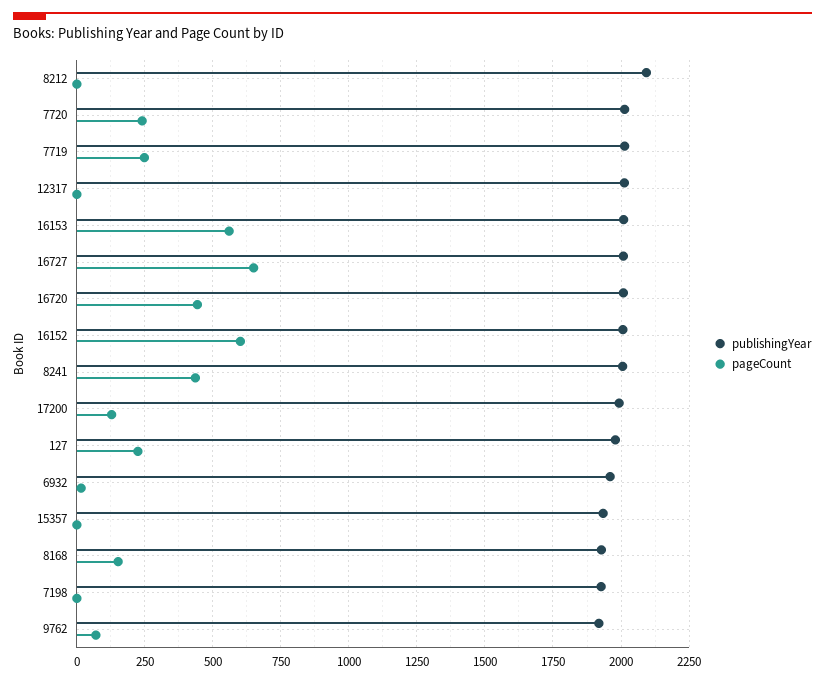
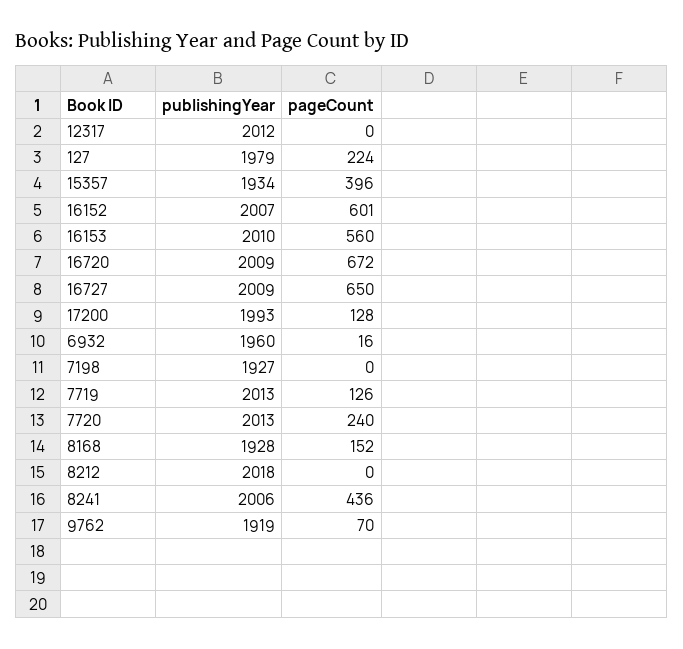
  {
    "publishingYear": {
-     "8212": 2100,
+     "8212": 2018,
      "7720": 2013,
      "7719": 2013,
      "12317": 2012,
      "16153": 2010,
      "16727": 2009,
      "16720": 2009,
      "16152": 2007,
      "8241": 2006,
      "17200": 1993,
      "127": 1979,
      "6932": 1960,
      "15357": 1934,
      "8168": 1928,
      "7198": 1927,
      "9762": 1919
    },
    "pageCount": {
      "8212": 0,
      "7720": 240,
-     "7719": 250,
+     "7719": 126,
      "12317": 0,
      "16153": 560,
      "16727": 650,
-     "16720": 450,
+     "16720": 672,
      "16152": 601,
      "8241": 436,
      "17200": 128,
      "127": 224,
      "6932": 16,
-     "15357": 0,
+     "15357": 396,
      "8168": 152,
      "7198": 0,
      "9762": 70
    }
  }

